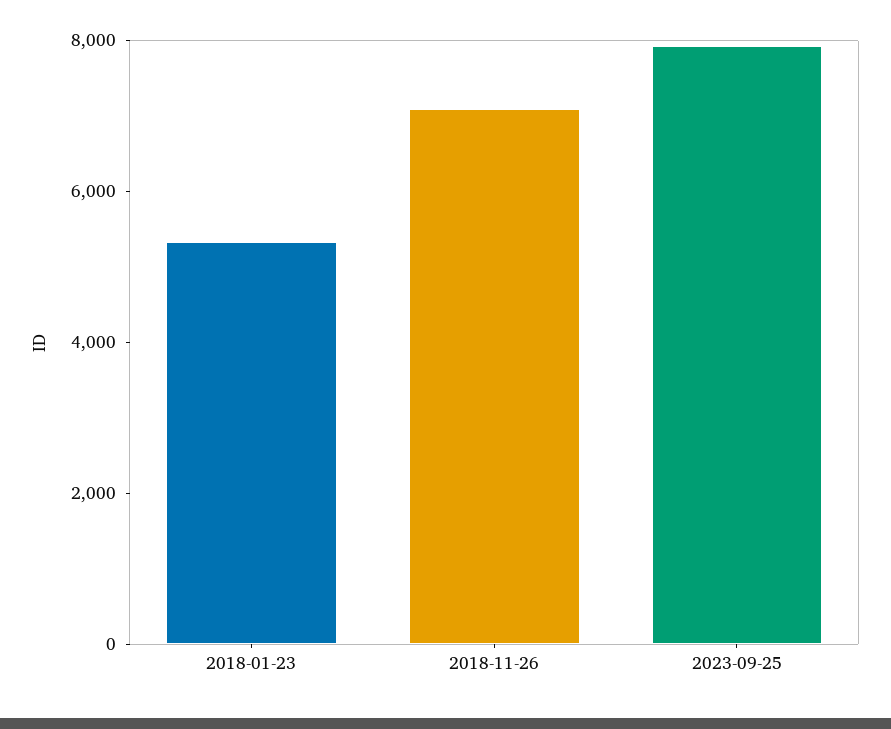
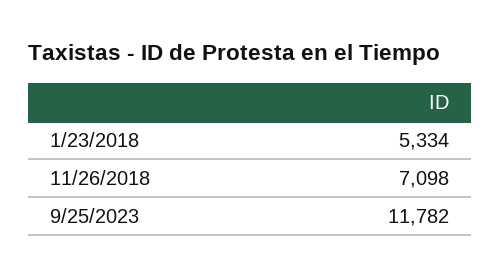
  {
    "2018-01-23": 5334,
    "2018-11-26": 7098,
-   "2023-09-25": 8000
+   "2023-09-25": 11782
  }

